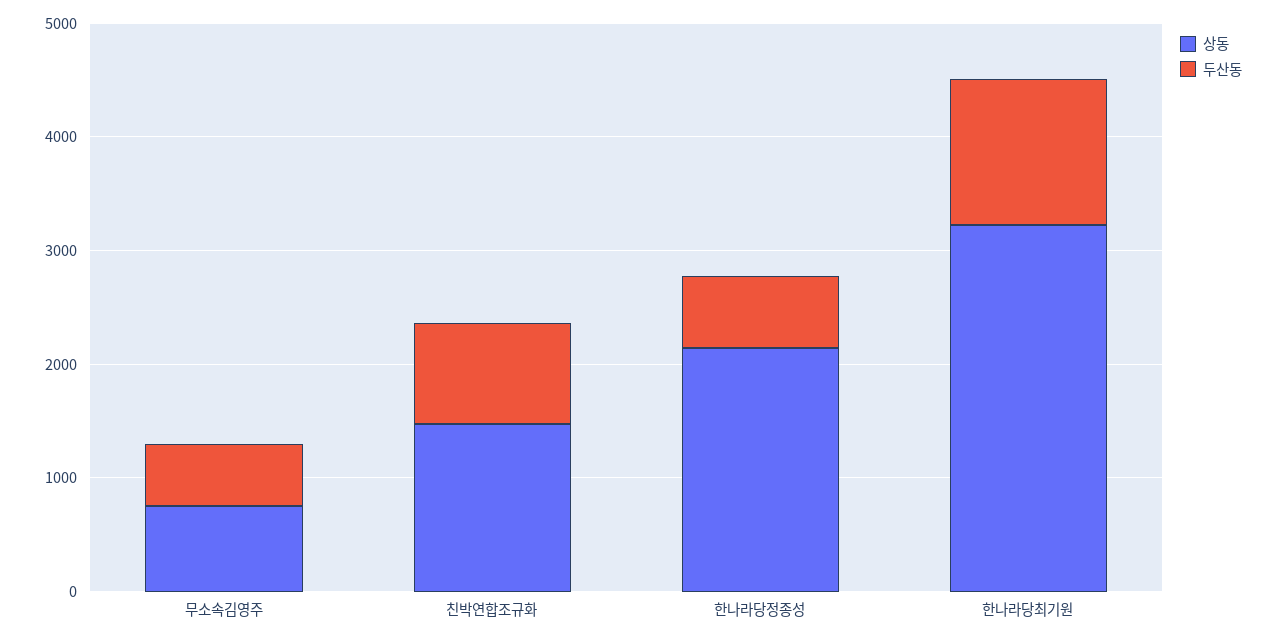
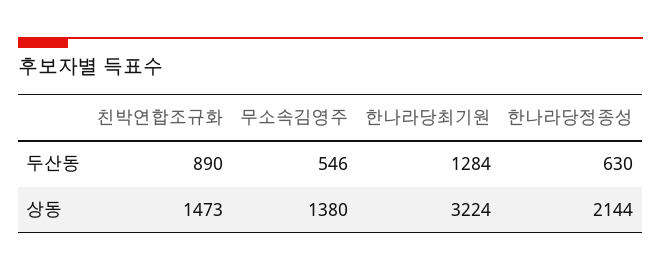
  {
    "상동": {
-     "무소속김영주": 800,
+     "무소속김영주": 1380,
      "친박연합조규화": 1473,
      "한나라당정종성": 2144,
      "한나라당최기원": 3224
    },
    "두산동": {
      "무소속김영주": 546,
      "친박연합조규화": 890,
      "한나라당정종성": 630,
      "한나라당최기원": 1284
    }
  }

